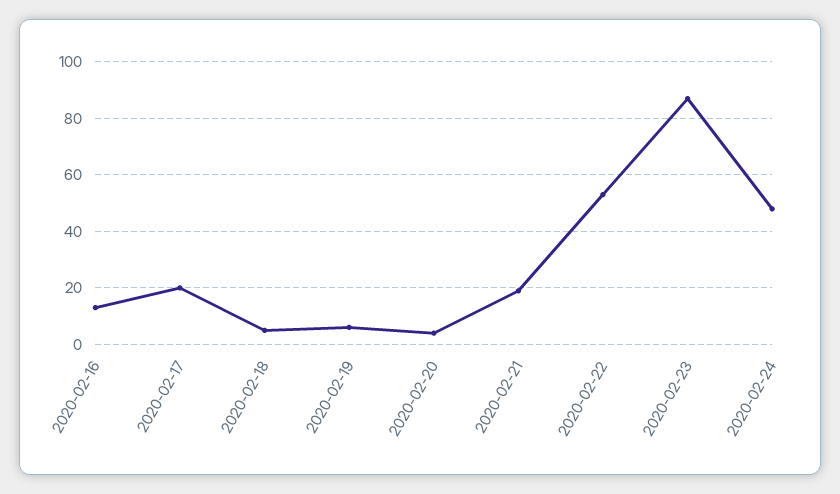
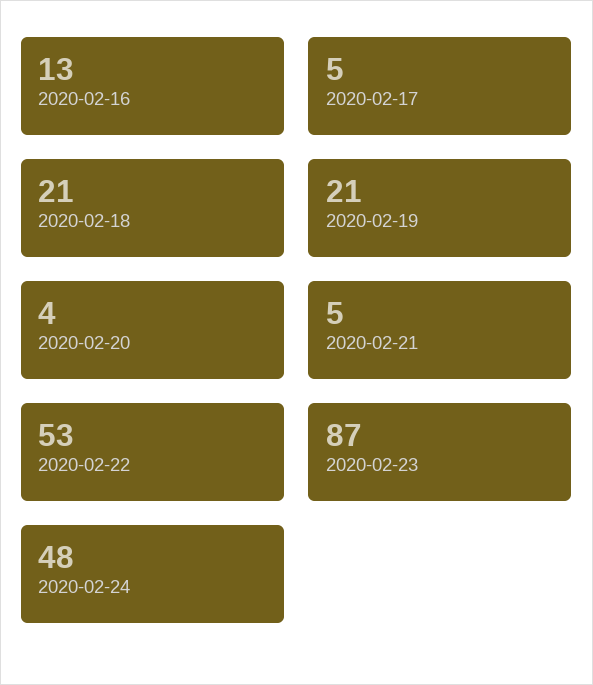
  {
    "2020-02-16": 13,
-   "2020-02-17": 20,
+   "2020-02-17": 5,
-   "2020-02-18": 5,
+   "2020-02-18": 21,
-   "2020-02-19": 5,
+   "2020-02-19": 21,
    "2020-02-20": 4,
-   "2020-02-21": 20,
+   "2020-02-21": 5,
    "2020-02-22": 53,
    "2020-02-23": 87,
    "2020-02-24": 48
  }

